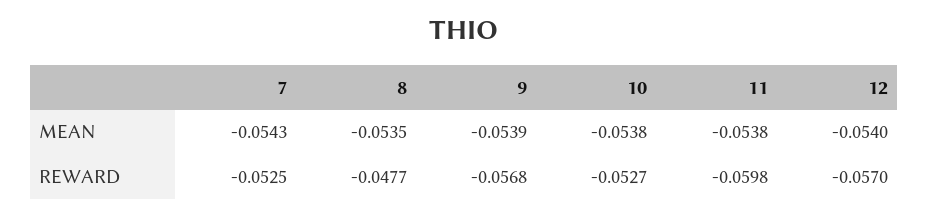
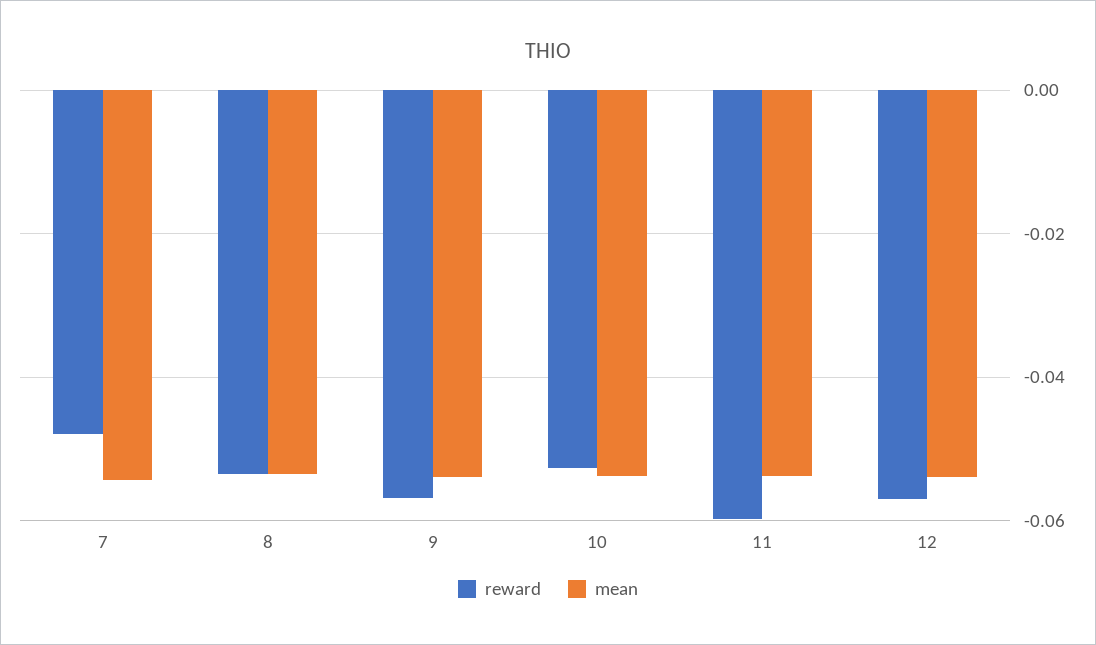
  {
    "MEAN": {
      "7": -0.0543,
      "8": -0.0535,
      "9": -0.0539,
      "10": -0.0538,
      "11": -0.0538,
      "12": -0.054
    },
    "REWARD": {
-     "7": -0.0525,
+     "7": -0.048,
-     "8": -0.0477,
+     "8": -0.054,
      "9": -0.0568,
      "10": -0.0527,
      "11": -0.0598,
      "12": -0.057
    }
  }

